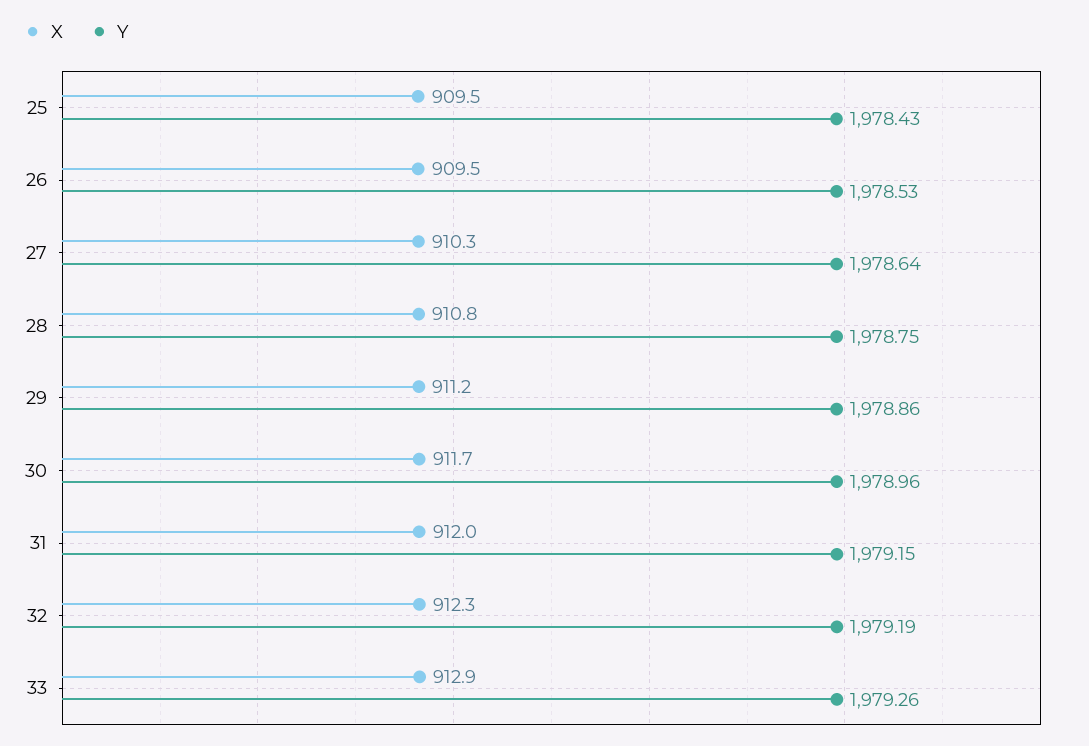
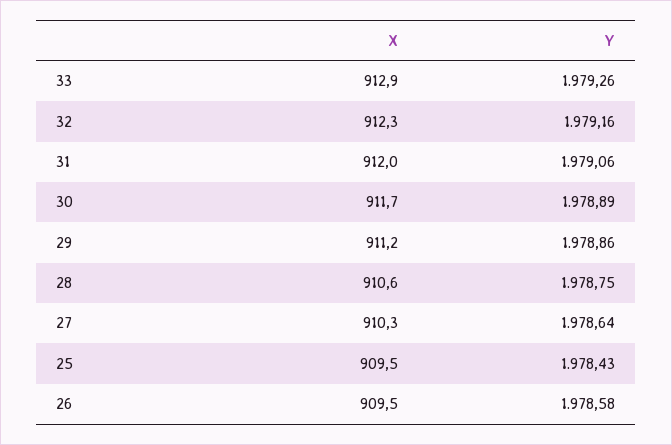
  {
    "X": {
      "25": 909.5,
      "26": 909.5,
      "27": 910.3,
-     "28": 910.8,
+     "28": 910.6,
      "29": 911.2,
      "30": 911.7,
      "31": 912,
      "32": 912.3,
      "33": 912.9
    },
    "Y": {
      "25": 1978.43,
-     "26": 1978.53,
+     "26": 1978.58,
      "27": 1978.64,
      "28": 1978.75,
      "29": 1978.86,
-     "30": 1978.96,
+     "30": 1978.89,
-     "31": 1979.15,
+     "31": 1979.06,
-     "32": 1979.19,
+     "32": 1979.16,
      "33": 1979.26
    }
  }

